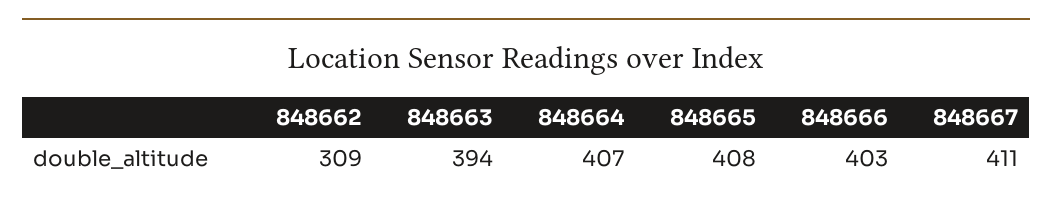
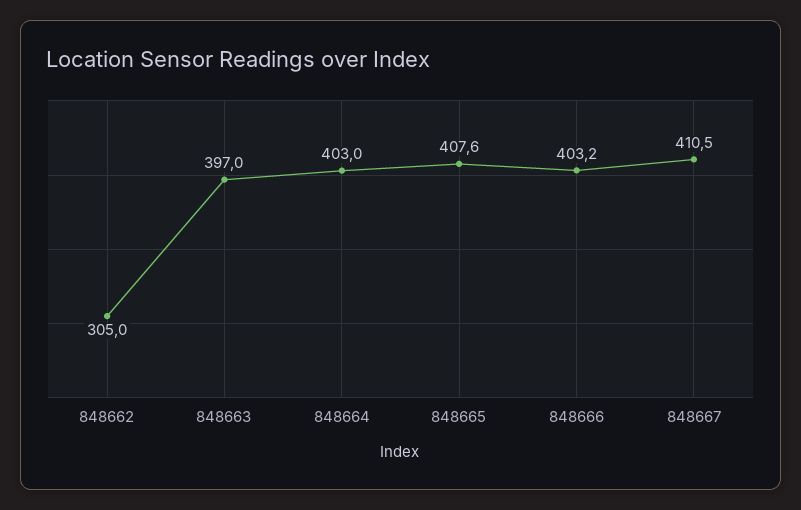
  {
-   "848662": 309,
+   "848662": 305,
-   "848663": 394,
+   "848663": 397,
-   "848664": 407,
+   "848664": 403,
    "848665": 407.6,
    "848666": 403.2,
    "848667": 410.5
  }

